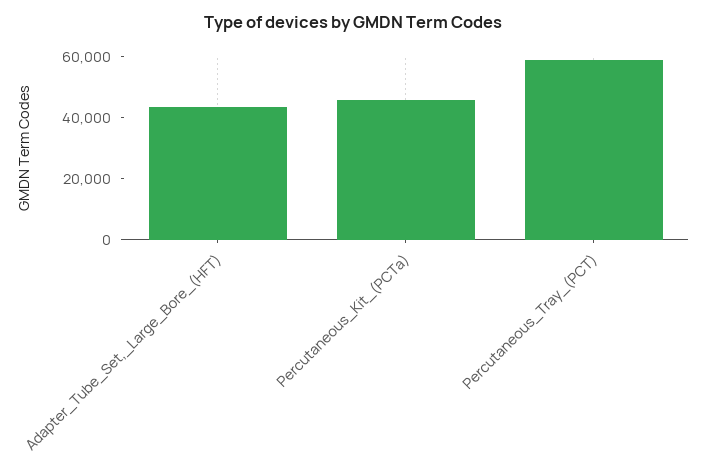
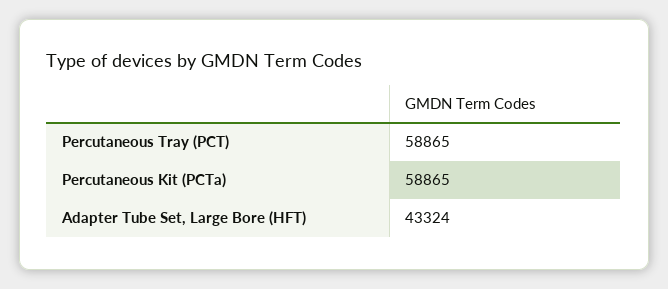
  {
    "Adapter_Tube_Set,_Large_Bore_(HFT)": 43324,
-   "Percutaneous_Kit_(PCTa)": 45000,
+   "Percutaneous_Kit_(PCTa)": 58865,
    "Percutaneous_Tray_(PCT)": 58865
  }

